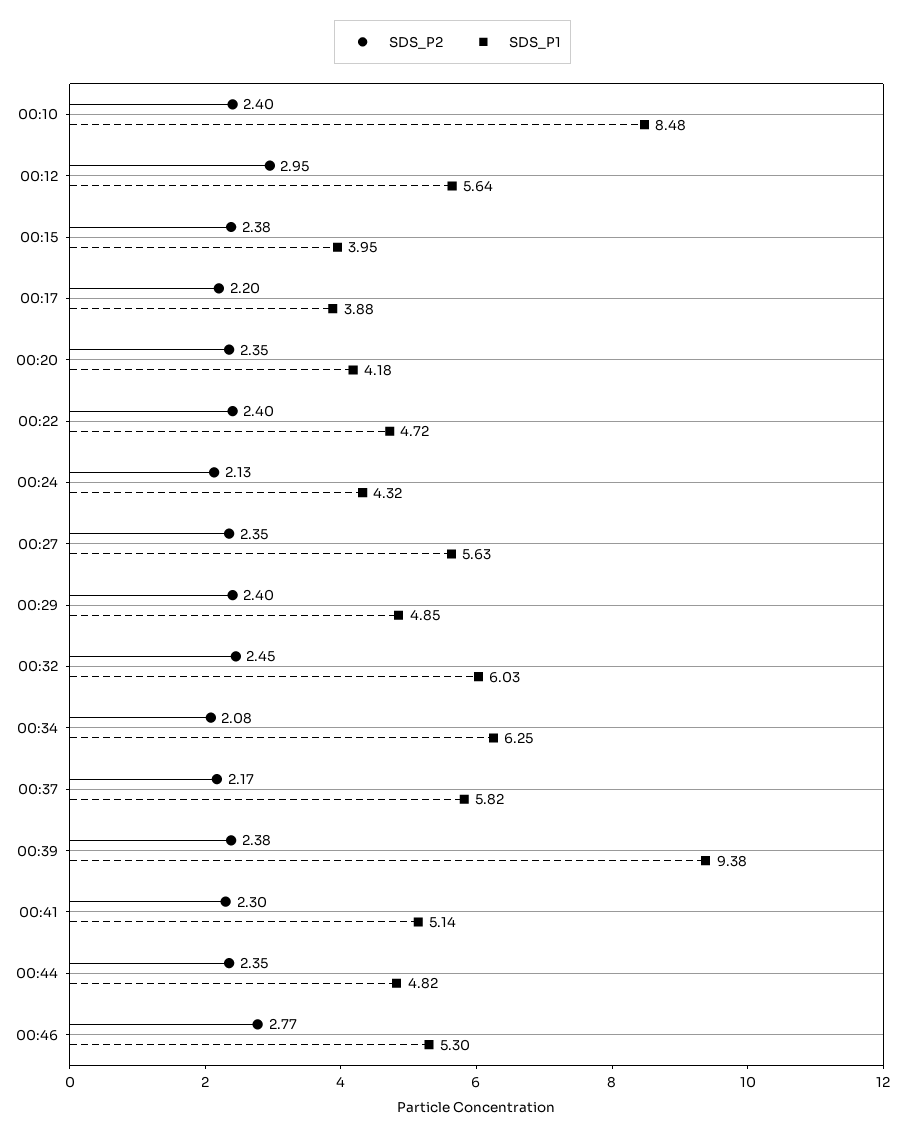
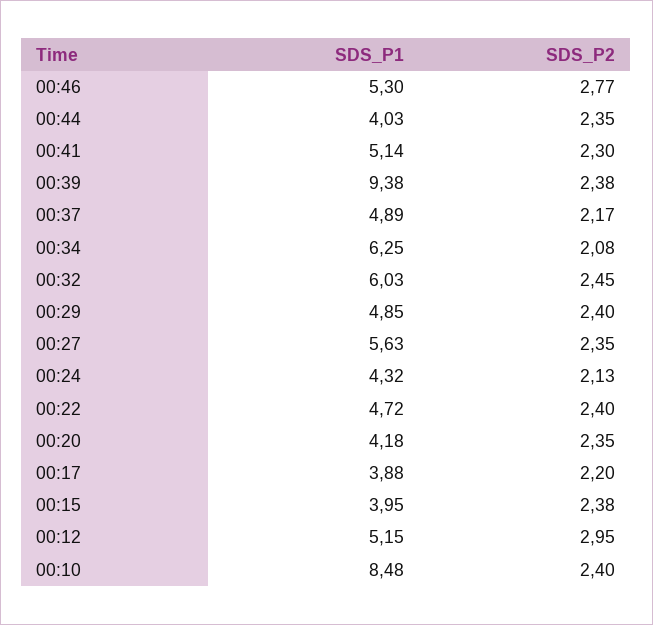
  {
    "SDS_P2": {
      "00:10": 2.4,
      "00:12": 2.95,
      "00:15": 2.38,
      "00:17": 2.2,
      "00:20": 2.35,
      "00:22": 2.4,
      "00:24": 2.13,
      "00:27": 2.35,
      "00:29": 2.4,
      "00:32": 2.45,
      "00:34": 2.08,
      "00:37": 2.17,
      "00:39": 2.38,
      "00:41": 2.3,
      "00:44": 2.35,
      "00:46": 2.77
    },
    "SDS_P1": {
      "00:10": 8.48,
-     "00:12": 5.64,
+     "00:12": 5.15,
      "00:15": 3.95,
      "00:17": 3.88,
      "00:20": 4.18,
      "00:22": 4.72,
      "00:24": 4.32,
      "00:27": 5.63,
      "00:29": 4.85,
      "00:32": 6.03,
      "00:34": 6.25,
-     "00:37": 5.82,
+     "00:37": 4.89,
      "00:39": 9.38,
      "00:41": 5.14,
-     "00:44": 4.82,
+     "00:44": 4.03,
      "00:46": 5.3
    }
  }

